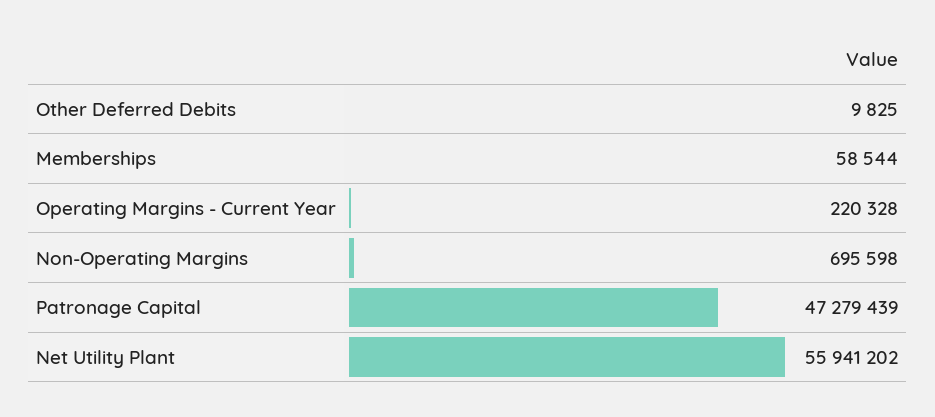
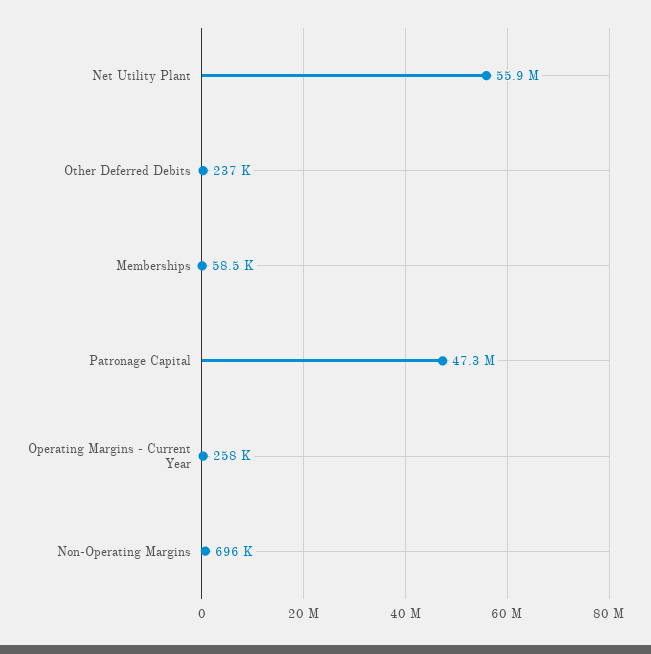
  {
-   "Other Deferred Debits": 9825,
+   "Other Deferred Debits": 237000,
    "Memberships": 58544,
-   "Operating Margins - Current Year": 220328,
+   "Operating Margins - Current Year": 258000,
    "Non-Operating Margins": 695598,
    "Patronage Capital": 47279439,
    "Net Utility Plant": 55941202
  }

